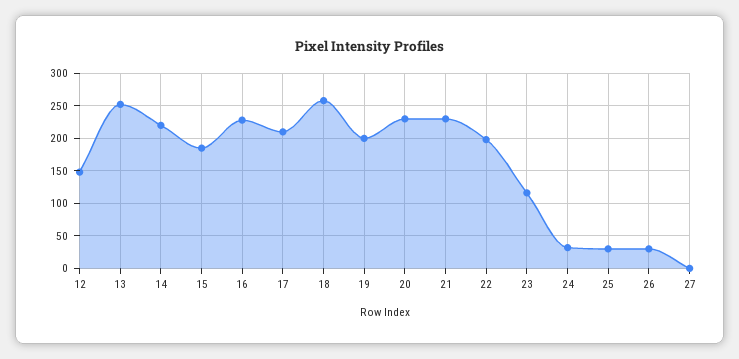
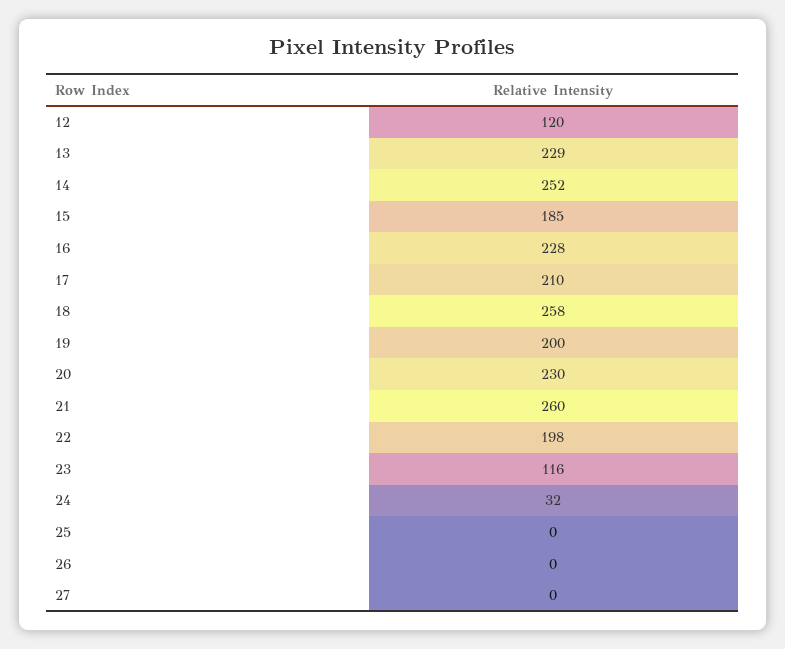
  {
-   "12": 150,
+   "12": 120,
-   "13": 250,
+   "13": 229,
-   "14": 220,
+   "14": 252,
    "15": 185,
    "16": 228,
    "17": 210,
    "18": 258,
    "19": 200,
    "20": 230,
-   "21": 230,
+   "21": 260,
    "22": 198,
    "23": 116,
    "24": 32,
-   "25": 30,
+   "25": 0,
-   "26": 30,
+   "26": 0,
    "27": 0
  }

